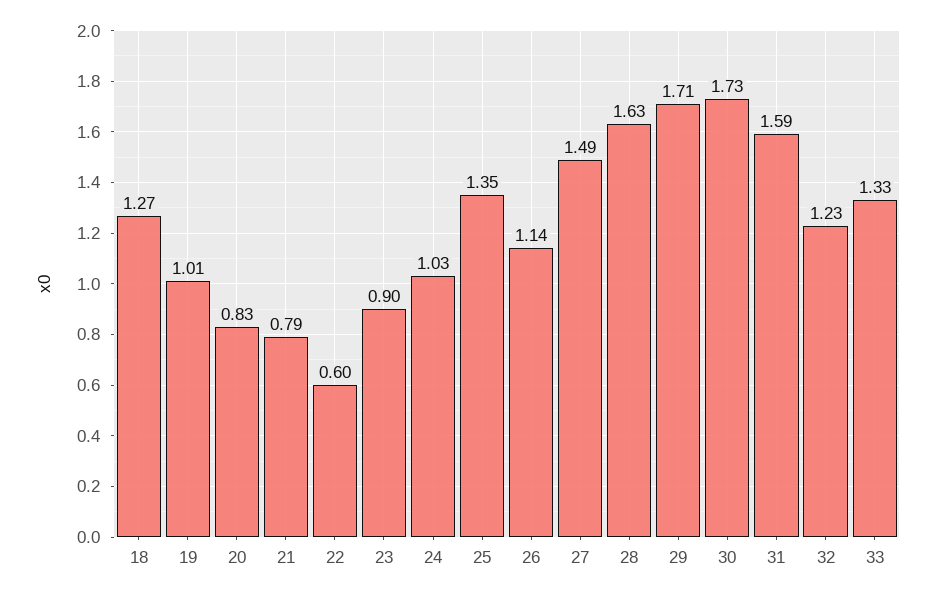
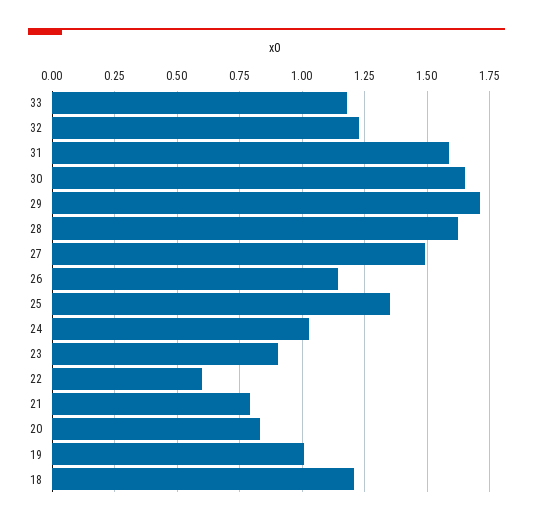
  {
-   "18": 1.27,
+   "18": 1.2,
    "19": 1.01,
    "20": 0.83,
    "21": 0.79,
    "22": 0.6,
    "23": 0.9,
    "24": 1.03,
    "25": 1.35,
    "26": 1.14,
    "27": 1.49,
    "28": 1.63,
    "29": 1.71,
-   "30": 1.73,
+   "30": 1.65,
    "31": 1.59,
    "32": 1.23,
-   "33": 1.33
+   "33": 1.175
  }

